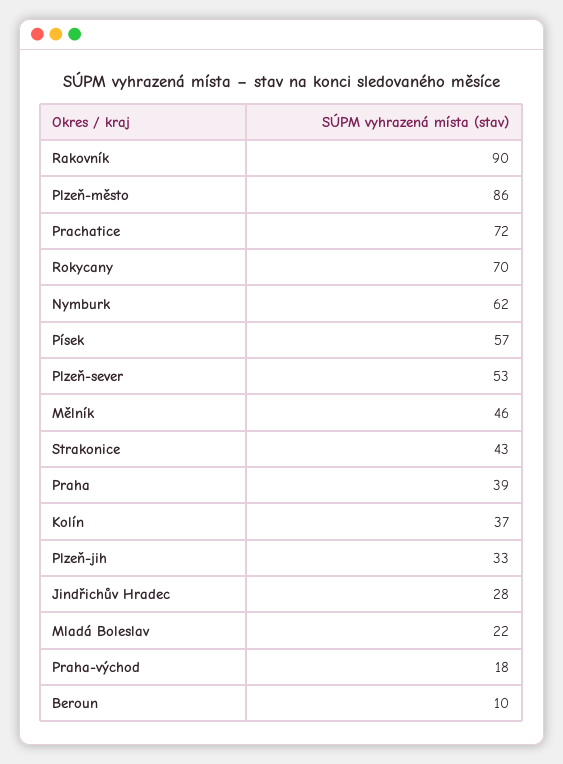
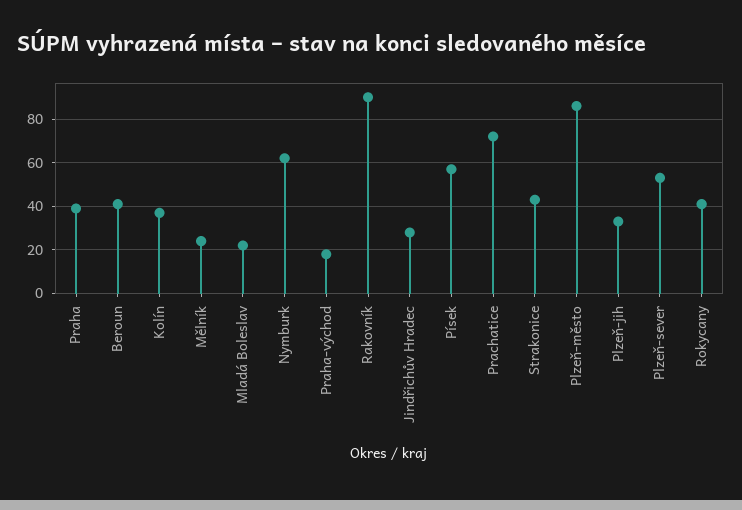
  {
    "Rakovník": 90,
    "Plzeň-město": 86,
    "Prachatice": 72,
-   "Rokycany": 70,
+   "Rokycany": 40,
    "Nymburk": 62,
    "Písek": 57,
    "Plzeň-sever": 53,
-   "Mělník": 46,
+   "Mělník": 25,
    "Strakonice": 43,
    "Praha": 39,
    "Kolín": 37,
    "Plzeň-jih": 33,
    "Jindřichův Hradec": 28,
    "Mladá Boleslav": 22,
    "Praha-východ": 18,
-   "Beroun": 10
+   "Beroun": 40
  }

